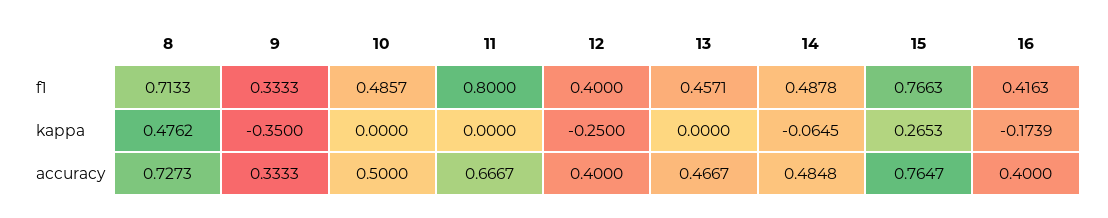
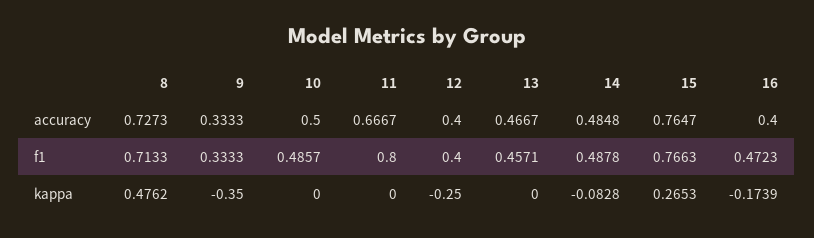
  {
    "8": {
      "f1": 0.7133,
      "kappa": 0.4762,
      "accuracy": 0.7273
    },
    "9": {
      "f1": 0.3333,
      "kappa": -0.35,
      "accuracy": 0.3333
    },
    "10": {
      "f1": 0.4857,
      "kappa": 0,
      "accuracy": 0.5
    },
    "11": {
      "f1": 0.8,
      "kappa": 0,
      "accuracy": 0.6667
    },
    "12": {
      "f1": 0.4,
      "kappa": -0.25,
      "accuracy": 0.4
    },
    "13": {
      "f1": 0.4571,
      "kappa": 0,
      "accuracy": 0.4667
    },
    "14": {
      "f1": 0.4878,
-     "kappa": -0.0645,
+     "kappa": -0.0828,
      "accuracy": 0.4848
    },
    "15": {
      "f1": 0.7663,
      "kappa": 0.2653,
      "accuracy": 0.7647
    },
    "16": {
-     "f1": 0.4163,
+     "f1": 0.4723,
      "kappa": -0.1739,
      "accuracy": 0.4
    }
  }

